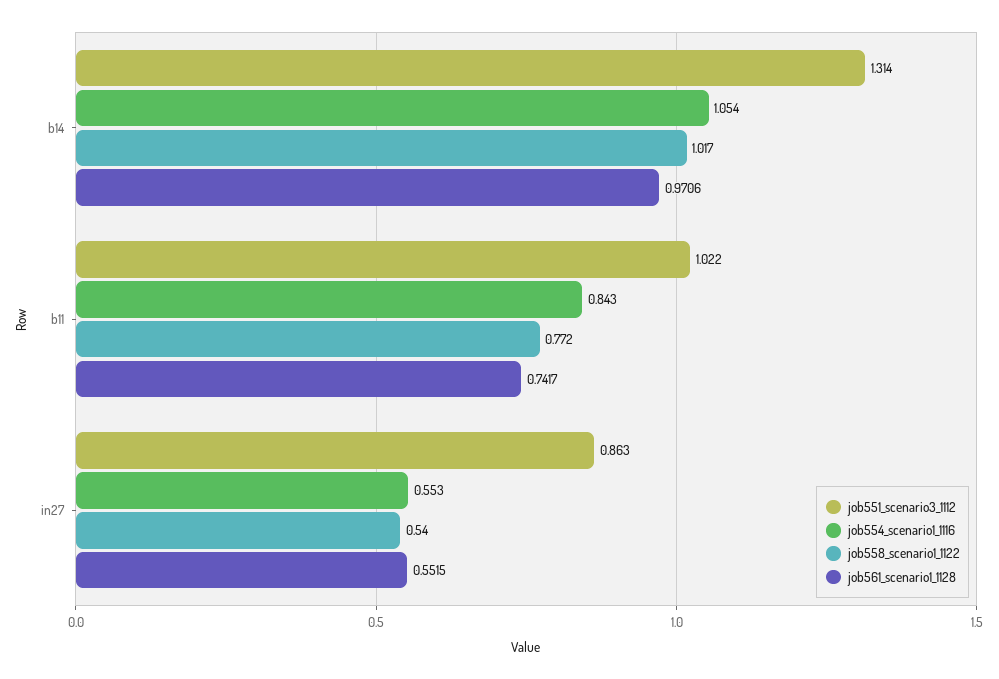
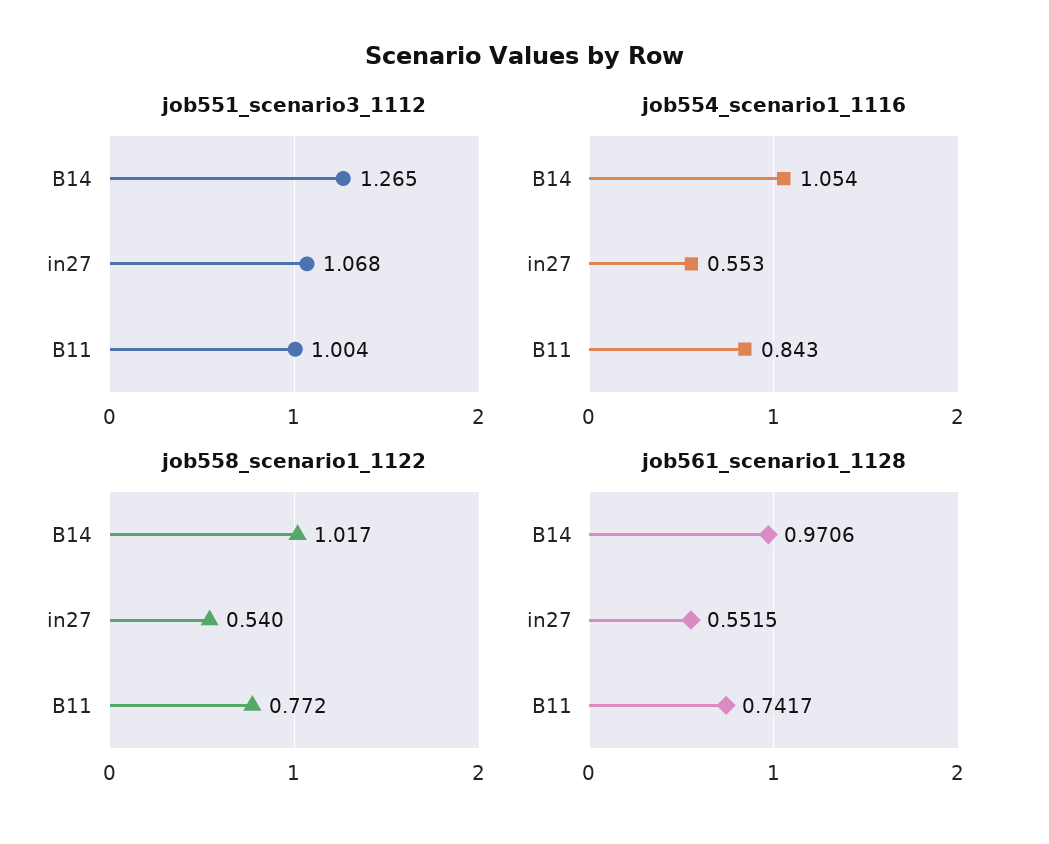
  {
    "job551_scenario3_1112": {
-     "b14": 1.314,
+     "b14": 1.265,
-     "b11": 1.022,
+     "b11": 1.004,
-     "in27": 0.863
+     "in27": 1.068
    },
    "job554_scenario1_1116": {
      "b14": 1.054,
      "b11": 0.843,
      "in27": 0.553
    },
    "job558_scenario1_1122": {
      "b14": 1.017,
      "b11": 0.772,
      "in27": 0.54
    },
    "job561_scenario1_1128": {
      "b14": 0.9706,
      "b11": 0.7417,
      "in27": 0.5515
    }
  }

